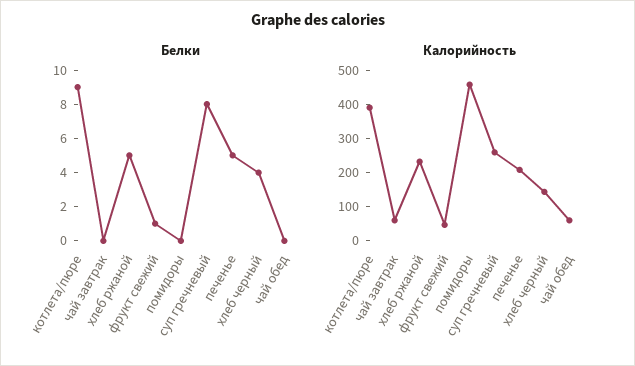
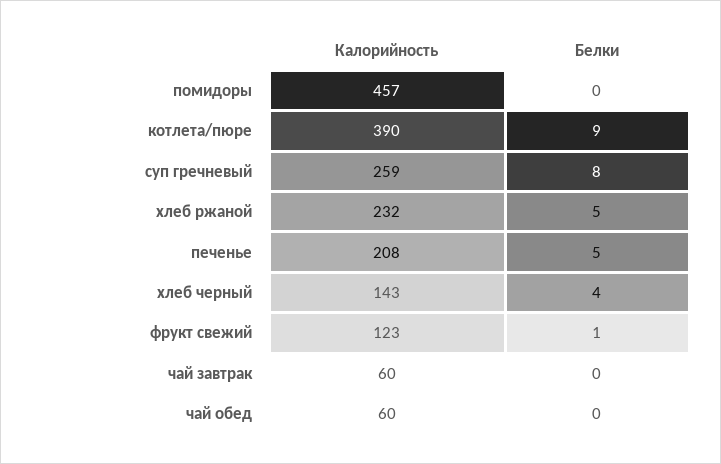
  {
    "Белки": {
      "котлета/пюре": 9,
      "чай завтрак": 0,
      "хлеб ржаной": 5,
      "фрукт свежий": 1,
      "помидоры": 0,
      "суп гречневый": 8,
      "печенье": 5,
      "хлеб черный": 4,
      "чай обед": 0
    },
    "Калорийность": {
      "котлета/пюре": 390,
      "чай завтрак": 60,
      "хлеб ржаной": 232,
-     "фрукт свежий": 50,
+     "фрукт свежий": 123,
      "помидоры": 457,
      "суп гречневый": 259,
      "печенье": 208,
      "хлеб черный": 143,
      "чай обед": 60
    }
  }

